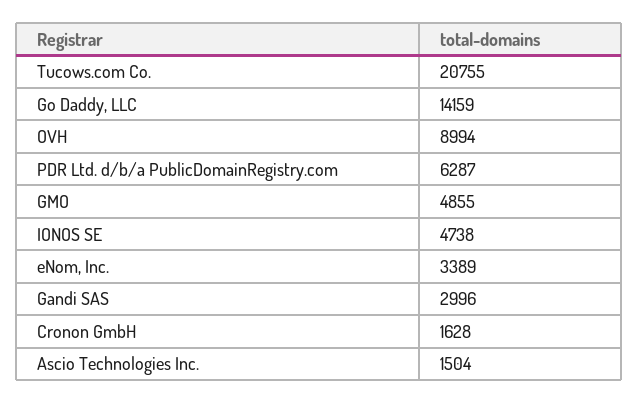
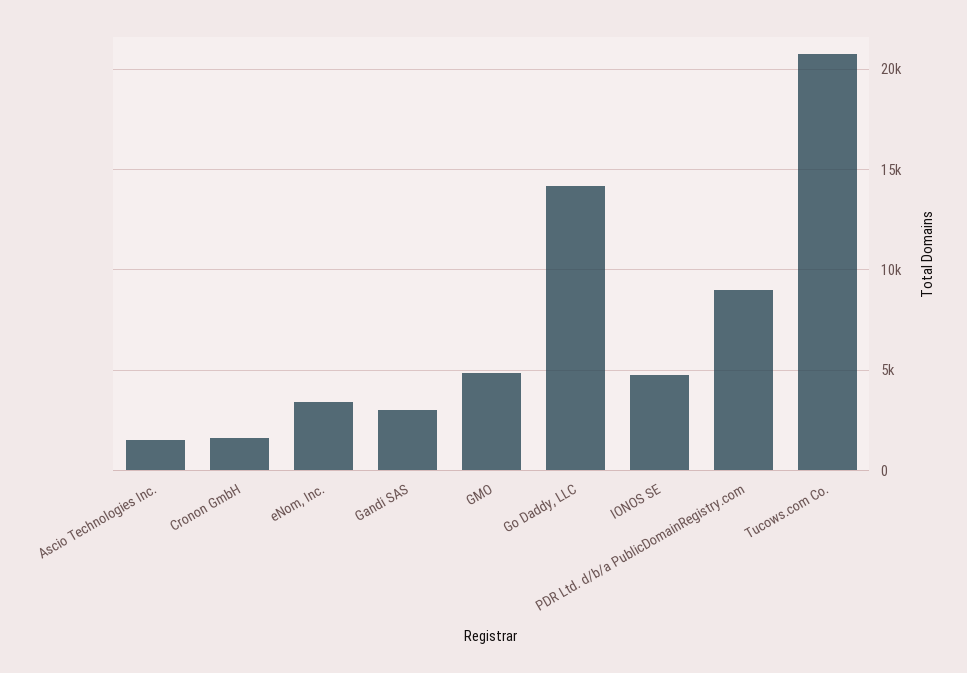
  {
    "Tucows.com Co.": 20755,
    "Go Daddy, LLC": 14159,
-   "OVH": 8994,
-   "PDR Ltd. d/b/a PublicDomainRegistry.com": 6287,
+   "PDR Ltd. d/b/a PublicDomainRegistry.com": 9000,
    "GMO": 4855,
    "IONOS SE": 4738,
    "eNom, Inc.": 3389,
    "Gandi SAS": 2996,
    "Cronon GmbH": 1628,
    "Ascio Technologies Inc.": 1504
  }

